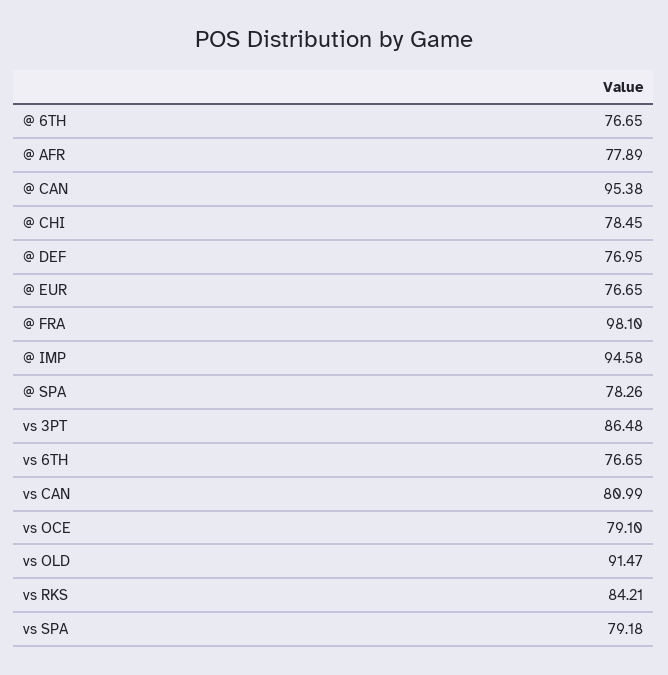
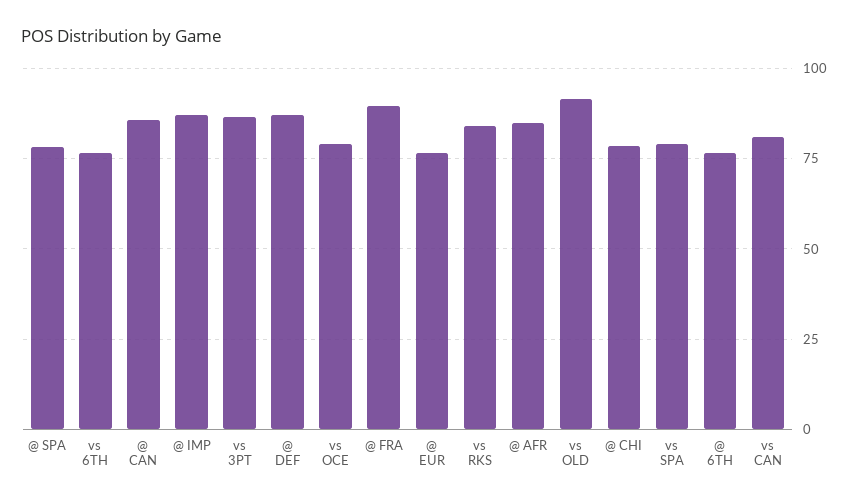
  {
    "@ 6TH": 76.65,
-   "@ AFR": 77.89,
+   "@ AFR": 85,
-   "@ CAN": 95.38,
+   "@ CAN": 85,
    "@ CHI": 78.45,
-   "@ DEF": 76.95,
+   "@ DEF": 87.5,
    "@ EUR": 76.65,
-   "@ FRA": 98.1,
+   "@ FRA": 90,
-   "@ IMP": 94.58,
+   "@ IMP": 87.5,
    "@ SPA": 78.26,
    "vs 3PT": 86.48,
    "vs 6TH": 76.65,
    "vs CAN": 80.99,
    "vs OCE": 79.1,
    "vs OLD": 91.47,
    "vs RKS": 84.21,
    "vs SPA": 79.18
  }

